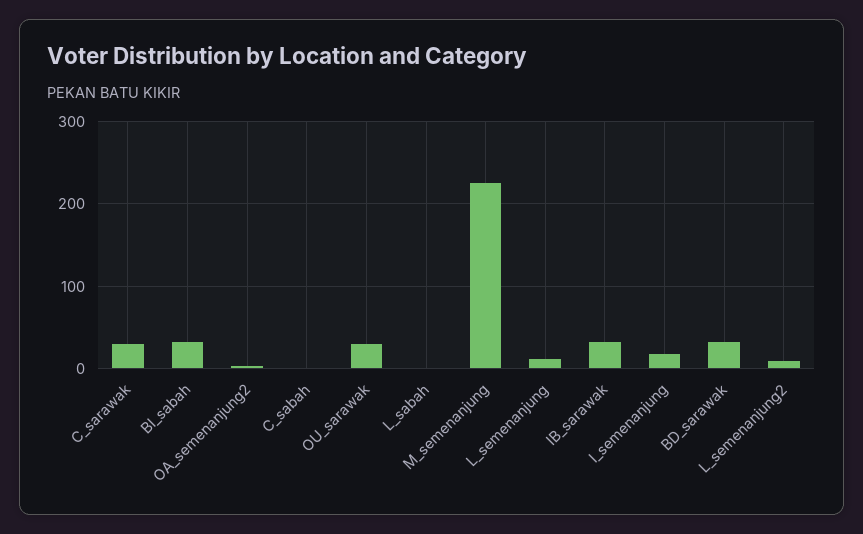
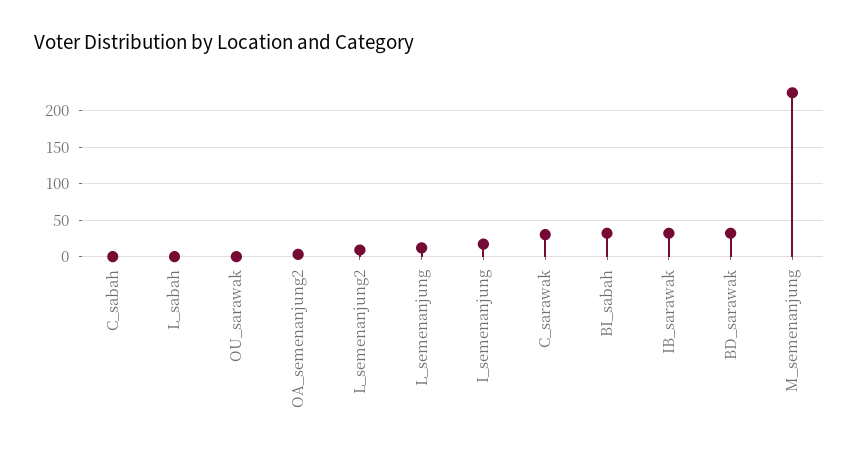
  {
    "C_sarawak": 30,
    "BI_sabah": 30,
    "OA_semenanjung2": 0,
    "C_sabah": 0,
-   "OU_sarawak": 30,
+   "OU_sarawak": 0,
    "L_sabah": 0,
    "M_semenanjung": 230,
    "L_semenanjung": 10,
    "IB_sarawak": 30,
    "I_semenanjung": 20,
    "BD_sarawak": 30,
    "L_semenanjung2": 10
  }

